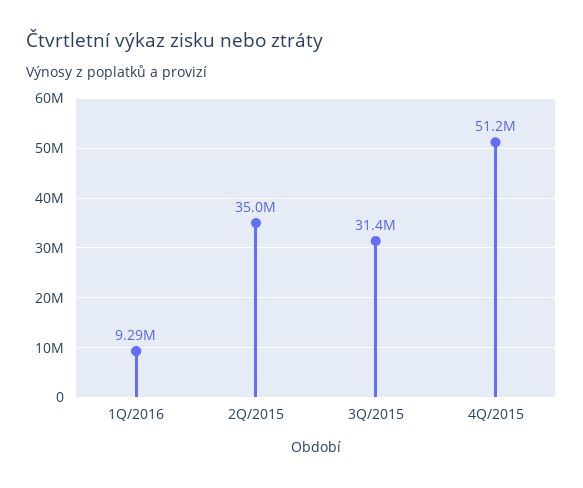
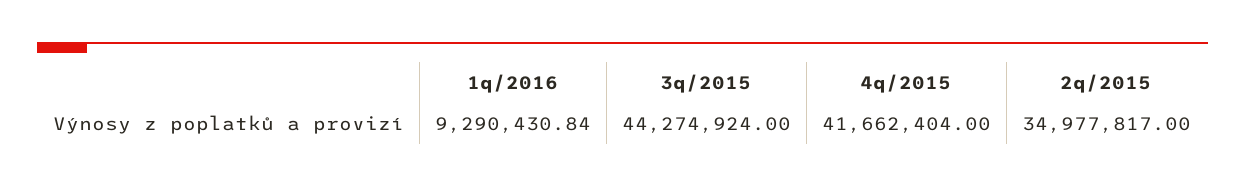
  {
    "1Q/2016": 9290430.84,
    "2Q/2015": 34977817,
-   "3Q/2015": 31400000,
+   "3Q/2015": 44274924,
-   "4Q/2015": 51200000
+   "4Q/2015": 41662404
  }

